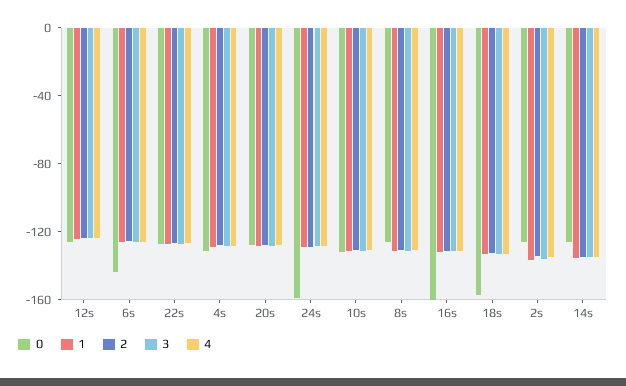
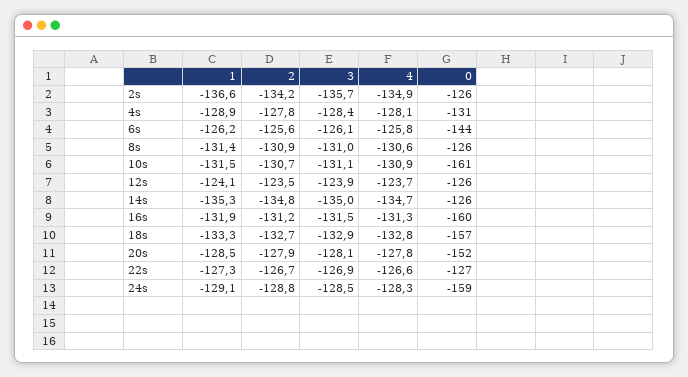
  {
    "0": {
      "12s": -126,
      "6s": -144,
      "22s": -127,
      "4s": -131,
-     "20s": -130,
+     "20s": -152,
      "24s": -159,
-     "10s": -130,
+     "10s": -161,
      "8s": -126,
      "16s": -160,
      "18s": -157,
      "2s": -126,
      "14s": -126
    },
    "1": {
      "12s": -124.1,
      "6s": -126.2,
      "22s": -127.3,
      "4s": -128.9,
      "20s": -128.5,
      "24s": -129.1,
      "10s": -131.5,
      "8s": -131.4,
      "16s": -131.9,
      "18s": -133.3,
      "2s": -136.6,
      "14s": -135.3
    },
    "2": {
      "12s": -123.5,
      "6s": -125.6,
      "22s": -126.7,
      "4s": -127.8,
      "20s": -127.9,
      "24s": -128.8,
      "10s": -130.7,
      "8s": -130.9,
      "16s": -131.2,
      "18s": -132.7,
      "2s": -134.2,
      "14s": -134.8
    },
    "3": {
      "12s": -123.9,
      "6s": -126.1,
      "22s": -126.9,
      "4s": -128.4,
      "20s": -128.1,
      "24s": -128.5,
      "10s": -131.1,
      "8s": -131,
      "16s": -131.5,
      "18s": -132.9,
      "2s": -135.7,
      "14s": -135
    },
    "4": {
      "12s": -123.7,
      "6s": -125.8,
      "22s": -126.6,
      "4s": -128.1,
      "20s": -127.8,
      "24s": -128.3,
      "10s": -130.9,
      "8s": -130.6,
      "16s": -131.3,
      "18s": -132.8,
      "2s": -134.9,
      "14s": -134.7
    }
  }

